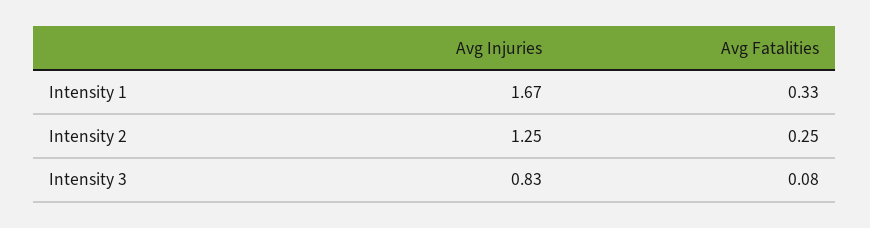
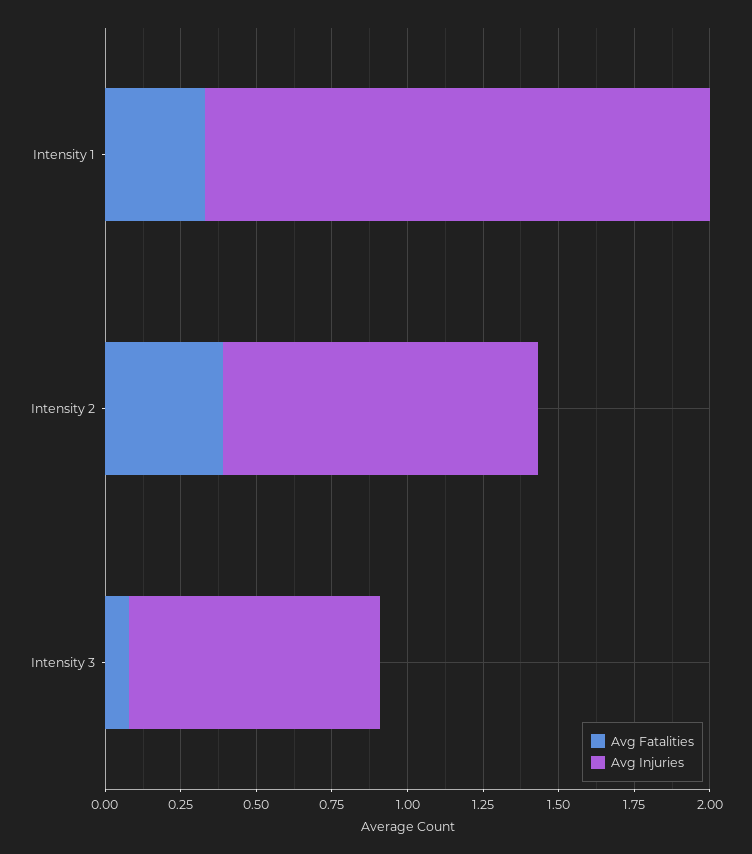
  {
    "Avg Injuries": {
      "Intensity 1": 1.67,
-     "Intensity 2": 1.25,
+     "Intensity 2": 1.05,
      "Intensity 3": 0.83
    },
    "Avg Fatalities": {
      "Intensity 1": 0.33,
-     "Intensity 2": 0.25,
+     "Intensity 2": 0.4,
      "Intensity 3": 0.08
    }
  }

